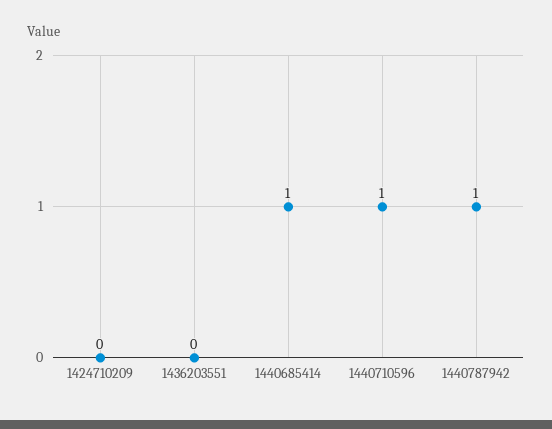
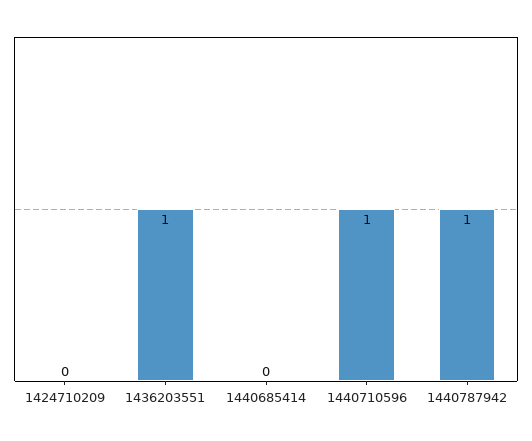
  {
    "1424710209": 0,
-   "1436203551": 0,
+   "1436203551": 1,
-   "1440685414": 1,
+   "1440685414": 0,
    "1440710596": 1,
    "1440787942": 1
  }

